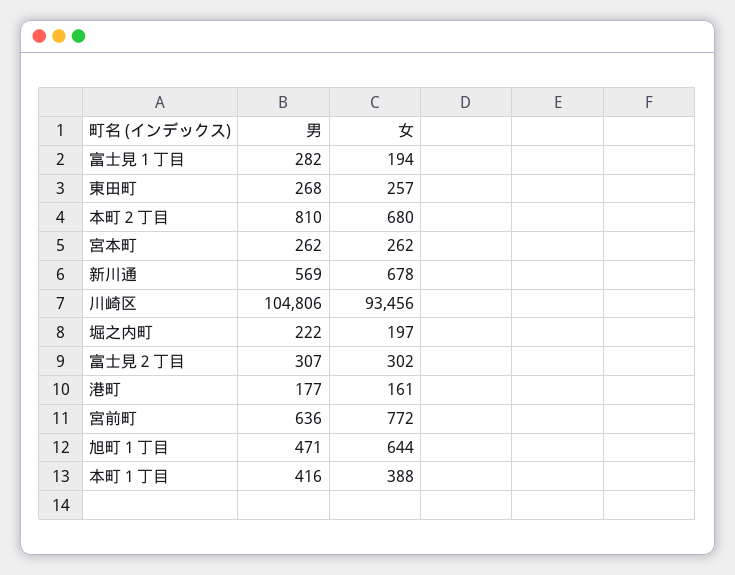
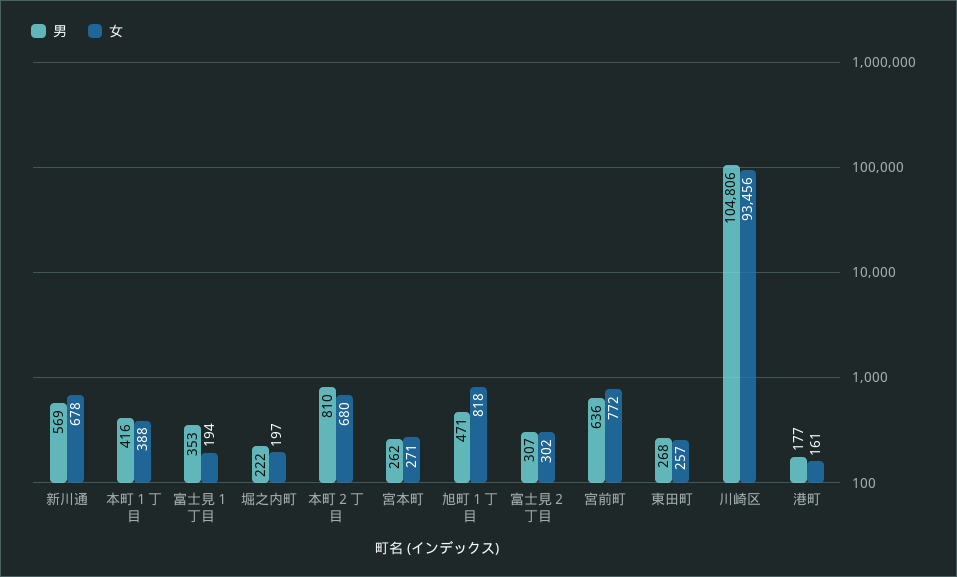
  {
    "男": {
-     "富士見１丁目": 282,
+     "富士見１丁目": 353,
      "東田町": 268,
      "本町２丁目": 810,
      "宮本町": 262,
      "新川通": 569,
      "川崎区": 104806,
      "堀之内町": 222,
      "富士見２丁目": 307,
      "港町": 177,
      "宮前町": 636,
      "旭町１丁目": 471,
      "本町１丁目": 416
    },
    "女": {
      "富士見１丁目": 194,
      "東田町": 257,
      "本町２丁目": 680,
-     "宮本町": 262,
+     "宮本町": 271,
      "新川通": 678,
      "川崎区": 93456,
      "堀之内町": 197,
      "富士見２丁目": 302,
      "港町": 161,
      "宮前町": 772,
-     "旭町１丁目": 644,
+     "旭町１丁目": 818,
      "本町１丁目": 388
    }
  }

